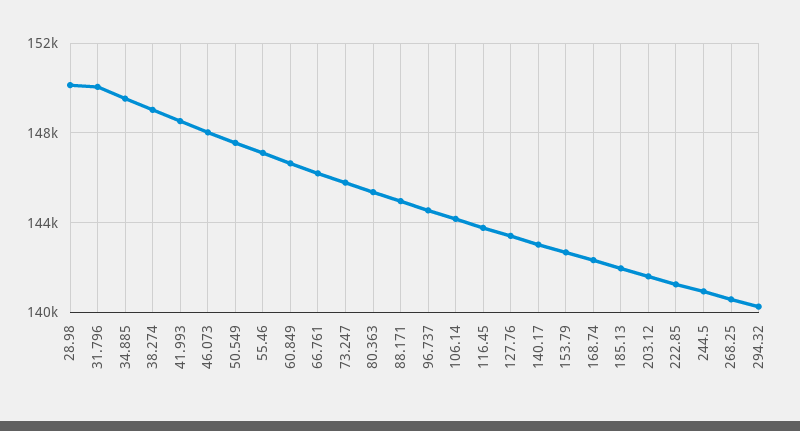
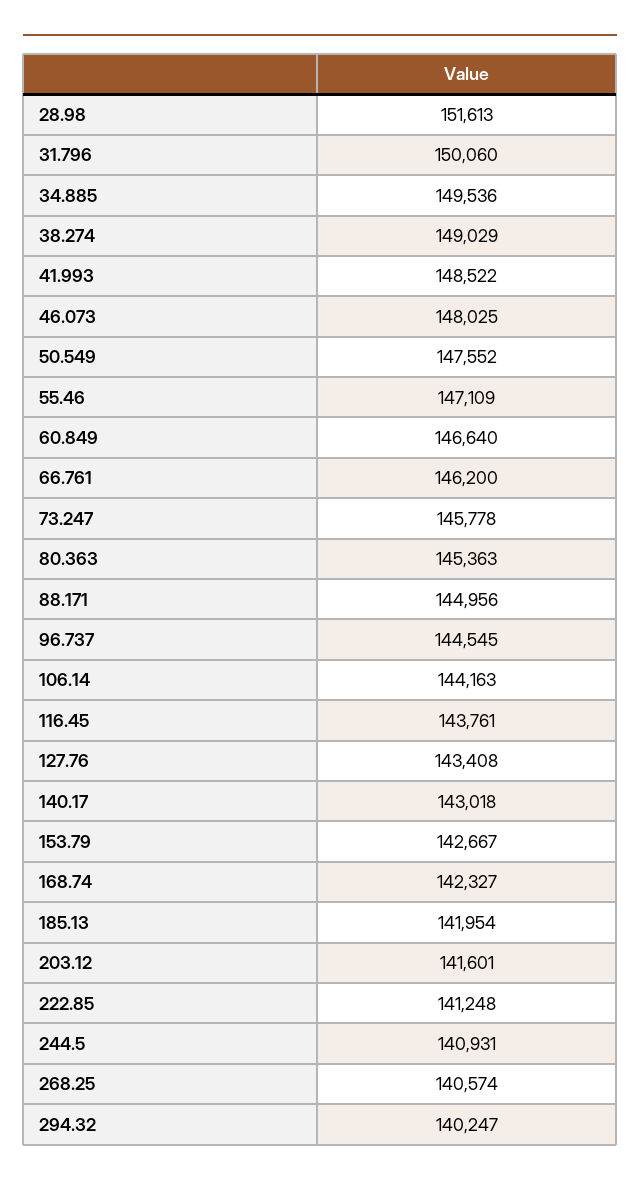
  {
-   "28.98": 150000,
+   "28.98": 151613,
    "31.796": 150060,
    "34.885": 149536,
    "38.274": 149029,
    "41.993": 148522,
    "46.073": 148025,
    "50.549": 147552,
    "55.46": 147109,
    "60.849": 146640,
    "66.761": 146200,
    "73.247": 145778,
    "80.363": 145363,
    "88.171": 144956,
    "96.737": 144545,
    "106.14": 144163,
    "116.45": 143761,
    "127.76": 143408,
    "140.17": 143018,
    "153.79": 142667,
    "168.74": 142327,
    "185.13": 141954,
    "203.12": 141601,
    "222.85": 141248,
    "244.5": 140931,
    "268.25": 140574,
    "294.32": 140247
  }

